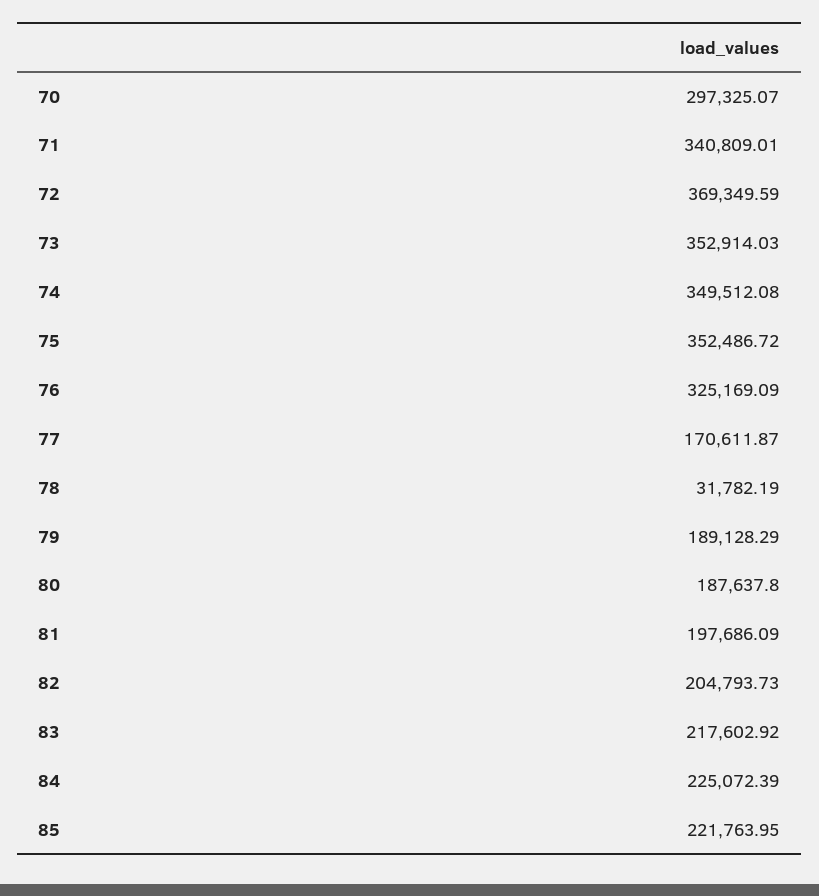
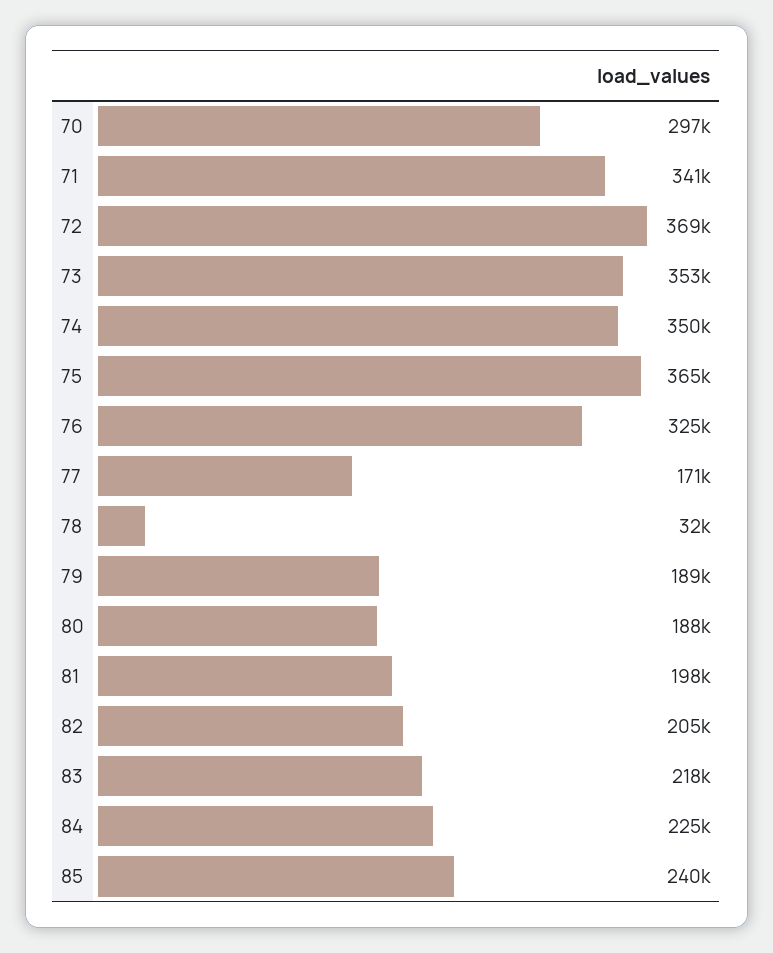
  {
    "70": 297325.07,
    "71": 340809.01,
    "72": 369349.59,
    "73": 352914.03,
    "74": 349512.08,
-   "75": 352486.72,
+   "75": 365000,
    "76": 325169.09,
    "77": 170611.87,
    "78": 31782.19,
    "79": 189128.29,
    "80": 187637.8,
    "81": 197686.09,
    "82": 204793.73,
    "83": 217602.92,
    "84": 225072.39,
-   "85": 221763.95
+   "85": 240000
  }

